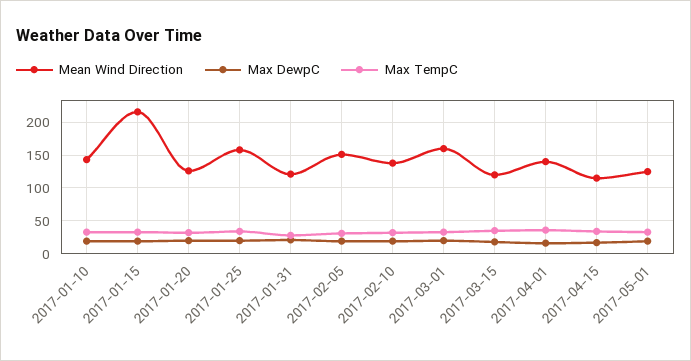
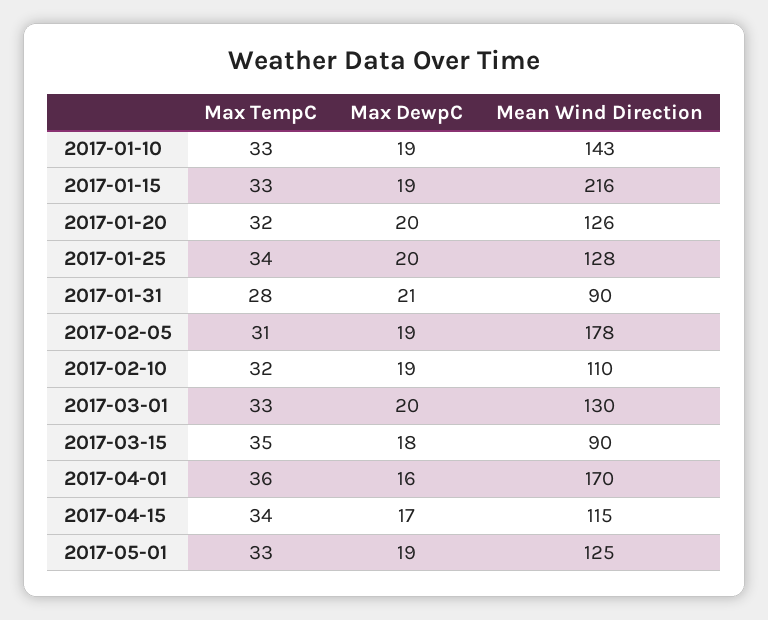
  {
    "Mean Wind Direction": {
      "2017-01-10": 143,
      "2017-01-15": 216,
      "2017-01-20": 126,
-     "2017-01-25": 160,
+     "2017-01-25": 128,
-     "2017-01-31": 120,
+     "2017-01-31": 90,
-     "2017-02-05": 150,
+     "2017-02-05": 178,
-     "2017-02-10": 140,
+     "2017-02-10": 110,
-     "2017-03-01": 160,
+     "2017-03-01": 130,
-     "2017-03-15": 120,
+     "2017-03-15": 90,
-     "2017-04-01": 140,
+     "2017-04-01": 170,
      "2017-04-15": 115,
      "2017-05-01": 125
    },
    "Max DewpC": {
      "2017-01-10": 19,
      "2017-01-15": 19,
      "2017-01-20": 20,
      "2017-01-25": 20,
      "2017-01-31": 21,
      "2017-02-05": 19,
      "2017-02-10": 19,
      "2017-03-01": 20,
      "2017-03-15": 18,
      "2017-04-01": 16,
      "2017-04-15": 17,
      "2017-05-01": 19
    },
    "Max TempC": {
      "2017-01-10": 33,
      "2017-01-15": 33,
      "2017-01-20": 32,
      "2017-01-25": 34,
      "2017-01-31": 28,
      "2017-02-05": 31,
      "2017-02-10": 32,
      "2017-03-01": 33,
      "2017-03-15": 35,
      "2017-04-01": 36,
      "2017-04-15": 34,
      "2017-05-01": 33
    }
  }

